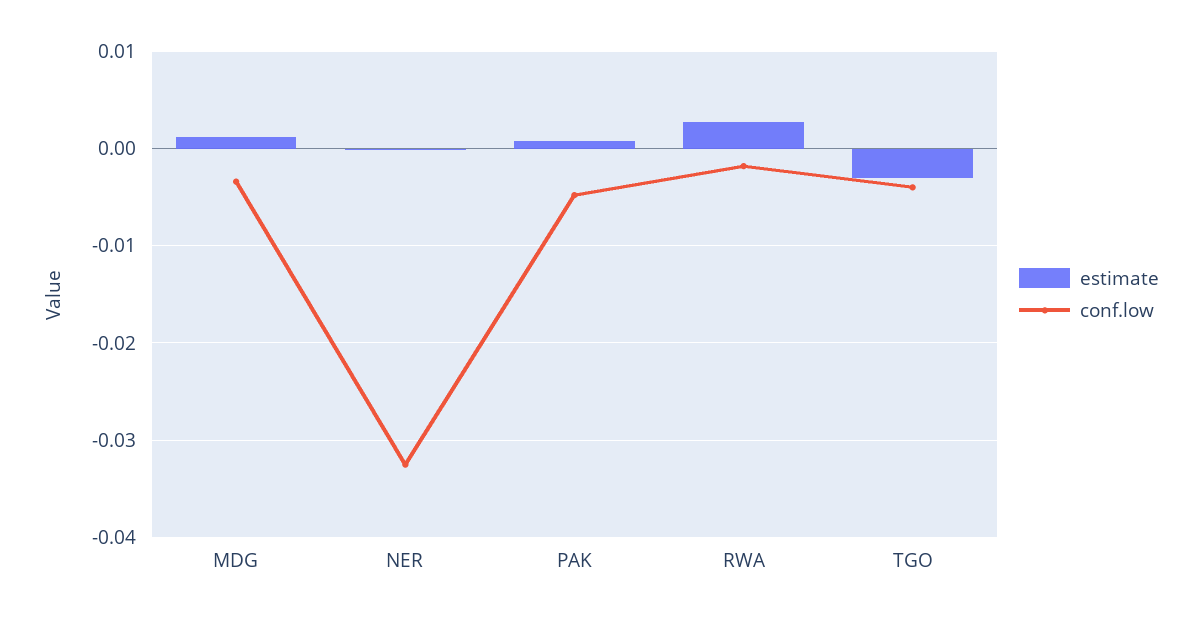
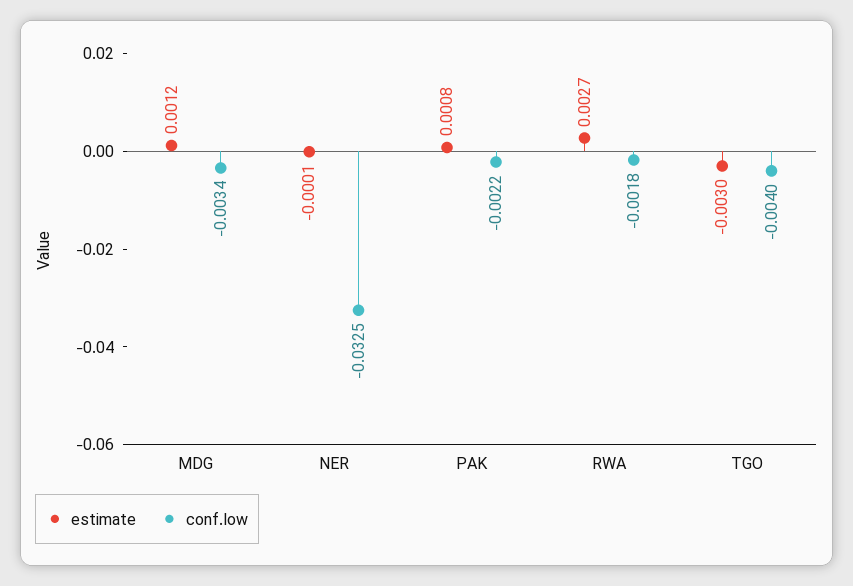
  {
    "estimate": {
      "MDG": 0.0012,
      "NER": -0.0001,
      "PAK": 0.0008,
      "RWA": 0.0027,
      "TGO": -0.003
    },
    "conf.low": {
      "MDG": -0.0034,
      "NER": -0.0325,
-     "PAK": -0.005,
+     "PAK": -0.0022,
      "RWA": -0.0018,
      "TGO": -0.004
    }
  }

